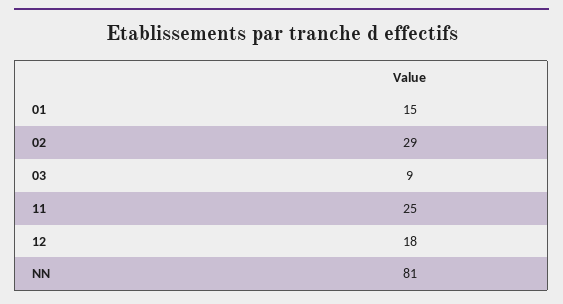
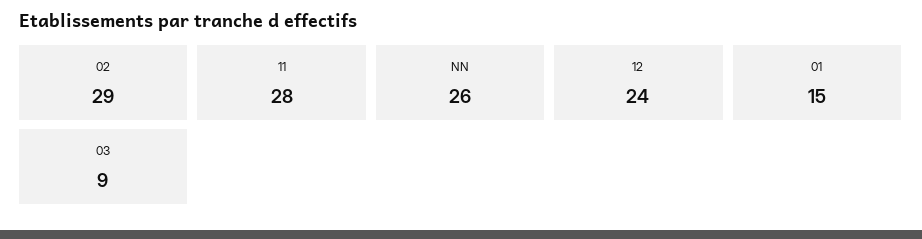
  {
    "01": 15,
    "02": 29,
    "03": 9,
-   "11": 25,
+   "11": 28,
-   "12": 18,
+   "12": 24,
-   "NN": 81
+   "NN": 26
  }

